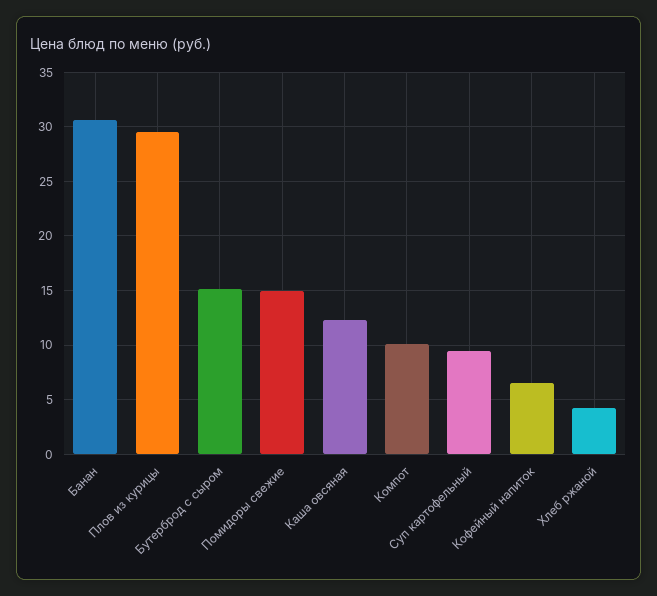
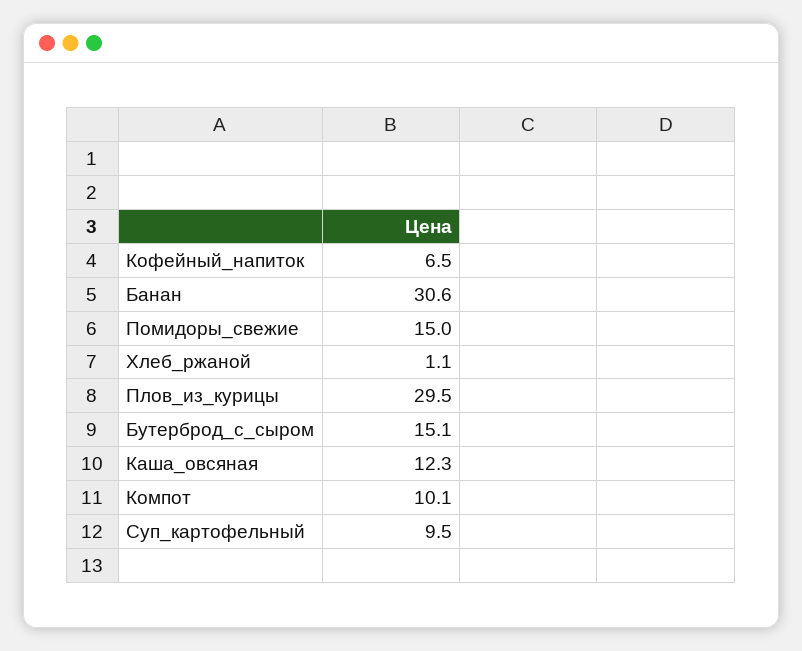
  {
    "Банан": 30.6,
    "Плов из курицы": 29.5,
    "Бутерброд с сыром": 15.1,
    "Помидоры свежие": 15,
    "Каша овсяная": 12.3,
    "Компот": 10.1,
    "Суп картофельный": 9.5,
    "Кофейный напиток": 6.5,
-   "Хлеб ржаной": 4
+   "Хлеб ржаной": 1.1
  }

